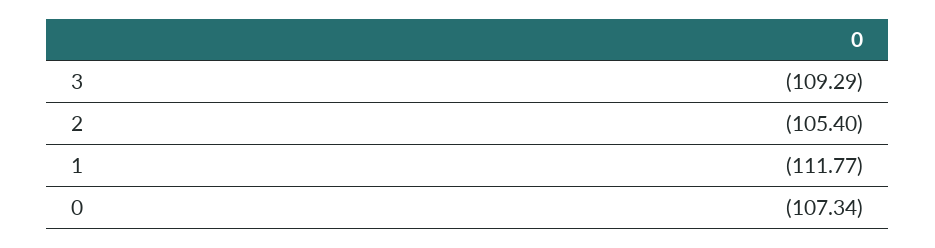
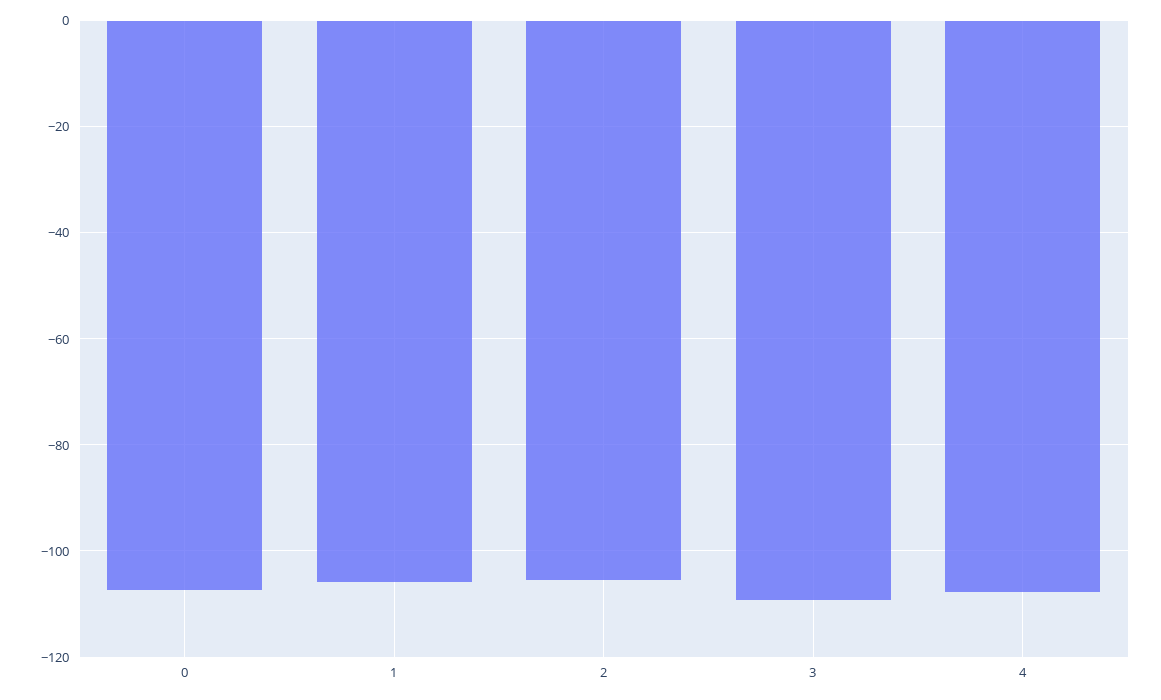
  {
    "3": -109.29,
    "2": -105.4,
-   "1": -111.77,
+   "1": -106,
-   "0": -107.34
+   "0": -107.34,
+   "4": -108
  }

